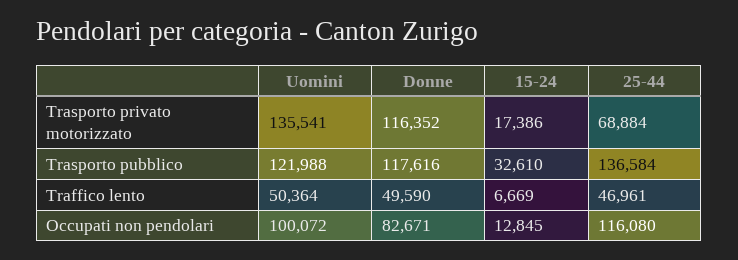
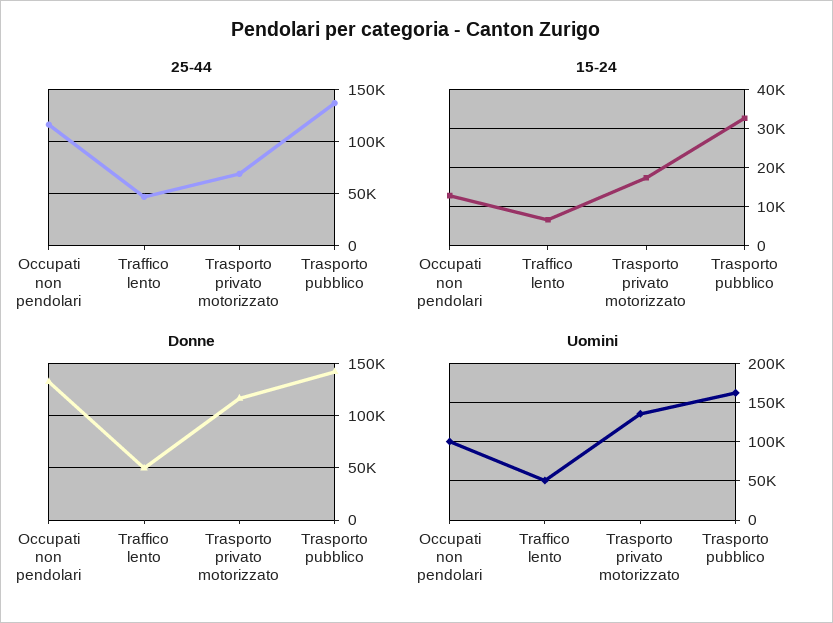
  {
    "Uomini": {
      "Trasporto privato motorizzato": 135541,
-     "Trasporto pubblico": 121988,
+     "Trasporto pubblico": 160000,
      "Traffico lento": 50364,
      "Occupati non pendolari": 100072
    },
    "Donne": {
      "Trasporto privato motorizzato": 116352,
-     "Trasporto pubblico": 117616,
+     "Trasporto pubblico": 140000,
      "Traffico lento": 49590,
-     "Occupati non pendolari": 82671
+     "Occupati non pendolari": 130000
    },
    "15-24": {
      "Trasporto privato motorizzato": 17386,
      "Trasporto pubblico": 32610,
      "Traffico lento": 6669,
      "Occupati non pendolari": 12845
    },
    "25-44": {
      "Trasporto privato motorizzato": 68884,
      "Trasporto pubblico": 136584,
      "Traffico lento": 46961,
      "Occupati non pendolari": 116080
    }
  }

